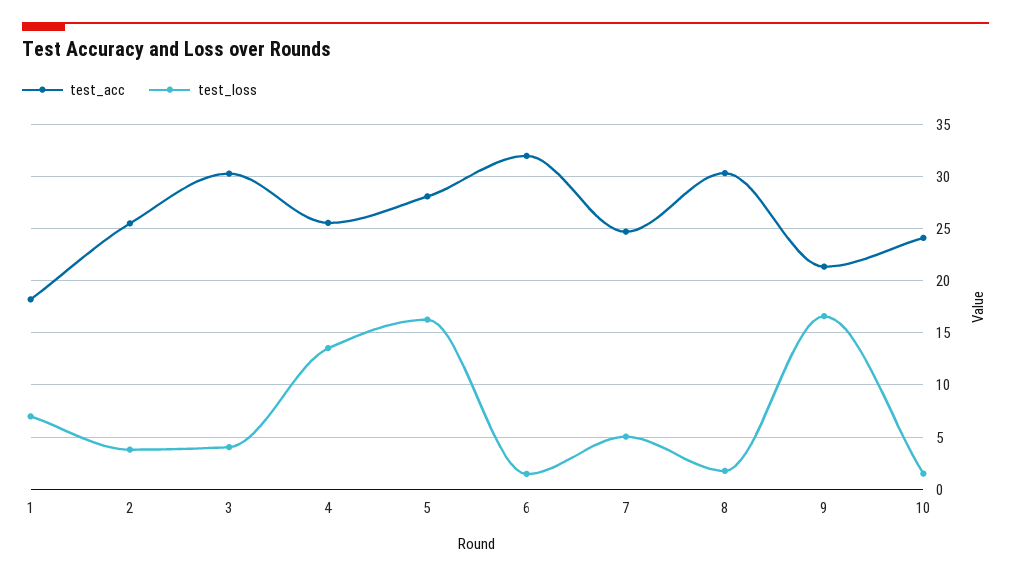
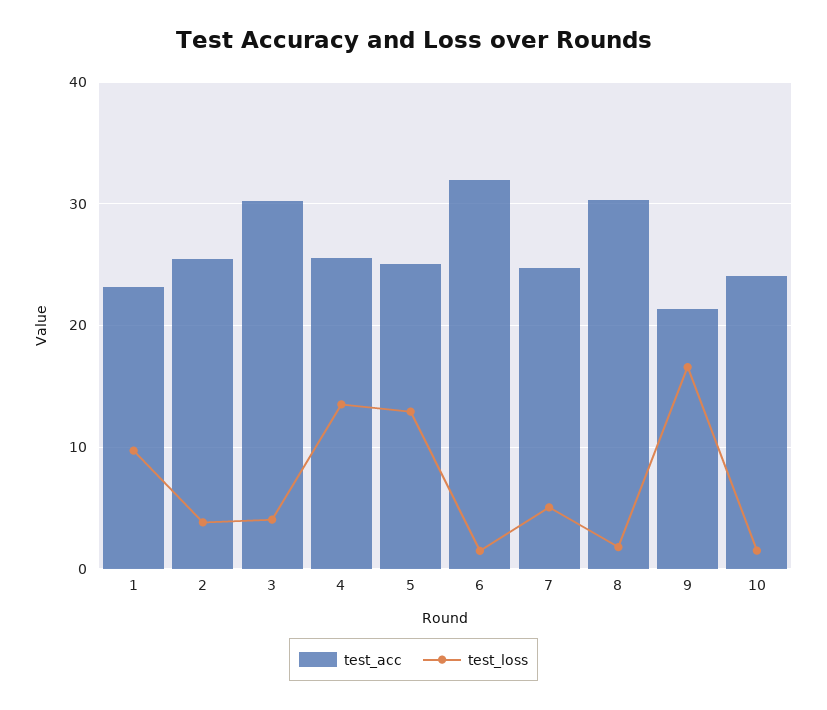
  {
    "test_acc": {
-     "1": 18,
+     "1": 23,
      "2": 25,
      "3": 30,
      "4": 26,
-     "5": 28,
+     "5": 25,
      "6": 32,
      "7": 25,
      "8": 30,
      "9": 21,
      "10": 24
    },
    "test_loss": {
-     "1": 7,
+     "1": 10,
      "2": 4,
      "3": 4,
      "4": 14,
-     "5": 16,
+     "5": 13,
      "6": 1,
      "7": 5,
      "8": 2,
      "9": 17,
      "10": 2
    }
  }

